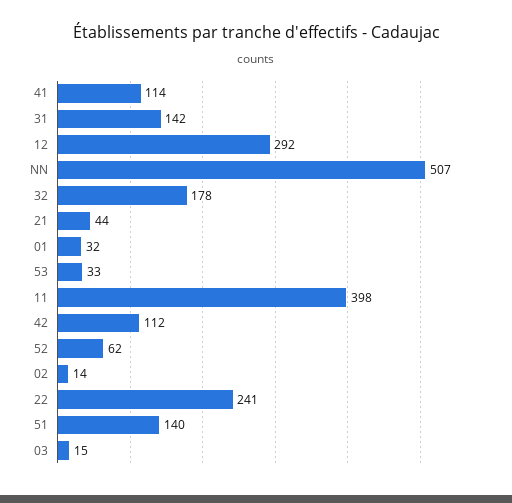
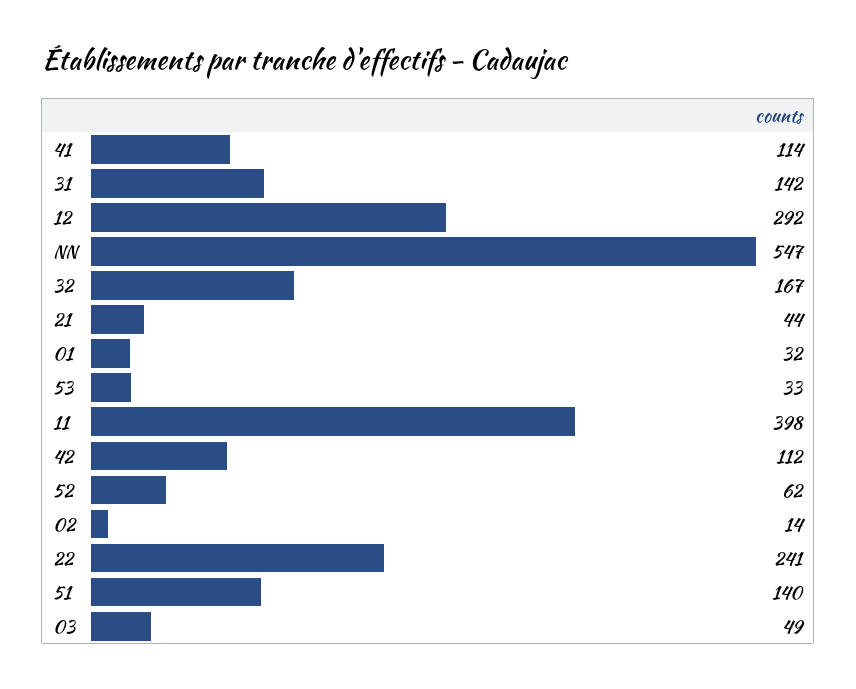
  {
    "41": 114,
    "31": 142,
    "12": 292,
-   "NN": 507,
+   "NN": 547,
-   "32": 178,
+   "32": 167,
    "21": 44,
    "01": 32,
    "53": 33,
    "11": 398,
    "42": 112,
    "52": 62,
    "02": 14,
    "22": 241,
    "51": 140,
-   "03": 15
+   "03": 49
  }

